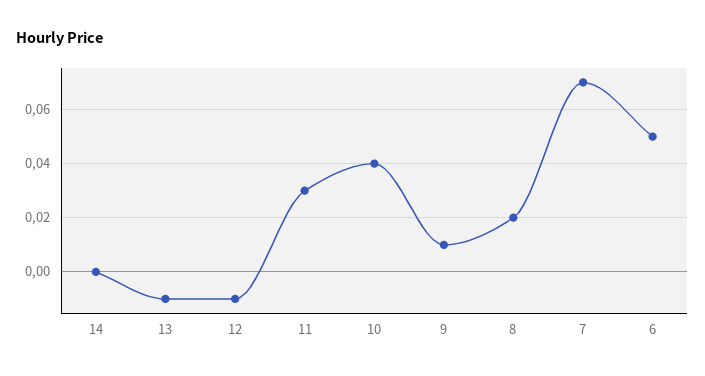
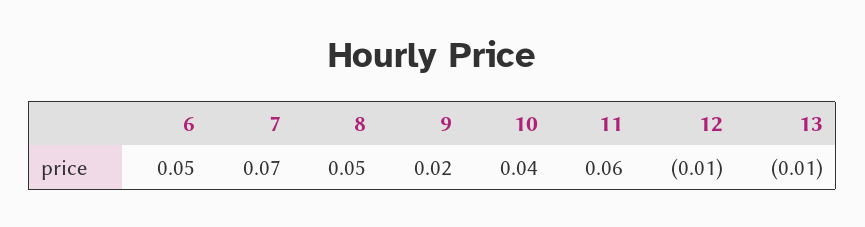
  {
-   "14": 0,
    "13": -0.01,
    "12": -0.01,
-   "11": 0.03,
+   "11": 0.06,
    "10": 0.04,
-   "9": 0.01,
+   "9": 0.02,
-   "8": 0.02,
+   "8": 0.05,
    "7": 0.07,
    "6": 0.05
  }

